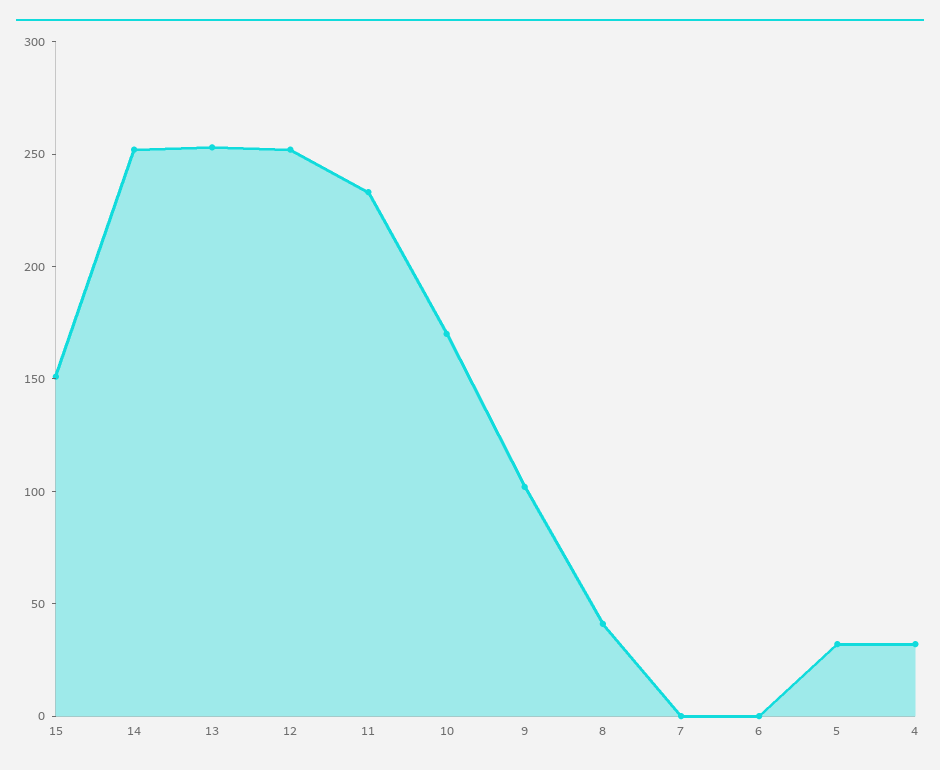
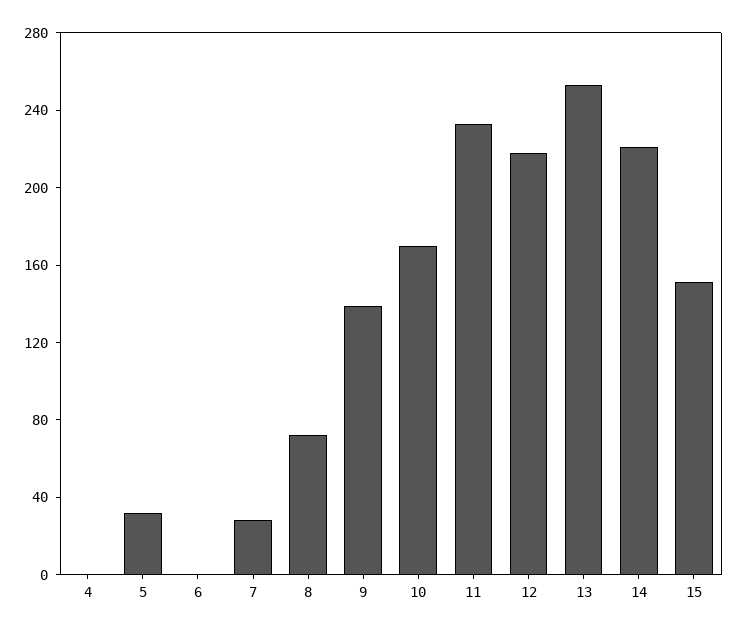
  {
    "15": 150,
-   "14": 250,
+   "14": 220,
    "13": 250,
-   "12": 250,
+   "12": 220,
    "11": 230,
    "10": 170,
-   "9": 100,
+   "9": 140,
-   "8": 40,
+   "8": 70,
-   "7": 0,
+   "7": 30,
    "6": 0,
    "5": 30,
-   "4": 30
+   "4": 0
  }

